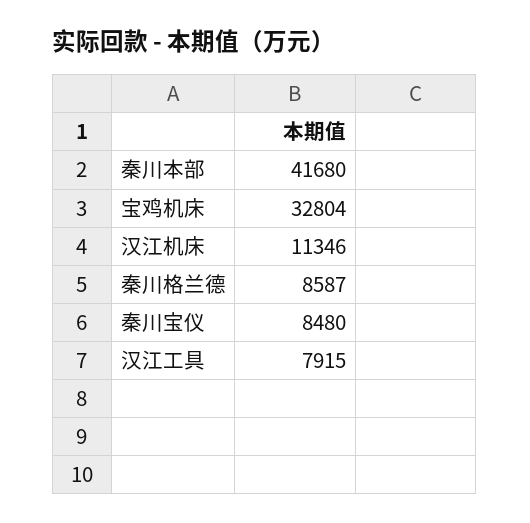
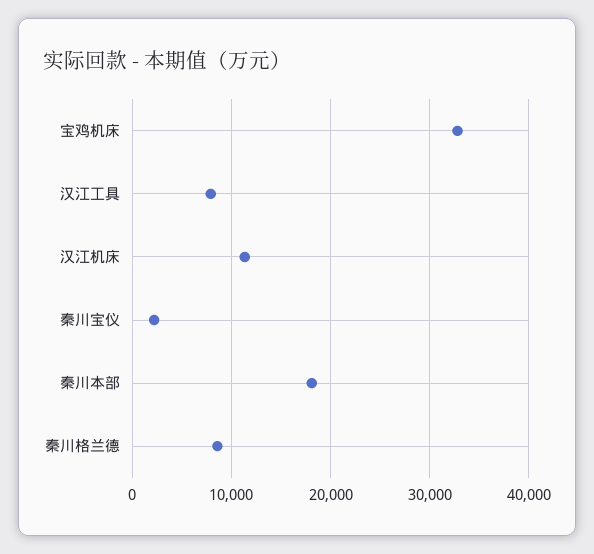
  {
-   "秦川本部": 41680,
+   "秦川本部": 18000,
    "宝鸡机床": 32804,
    "汉江机床": 11346,
    "秦川格兰德": 8587,
-   "秦川宝仪": 8480,
+   "秦川宝仪": 2000,
    "汉江工具": 7915
  }

